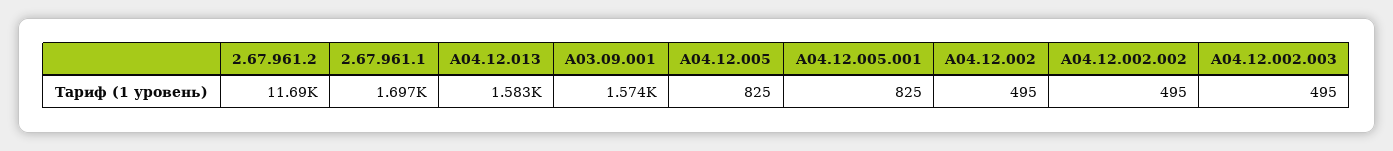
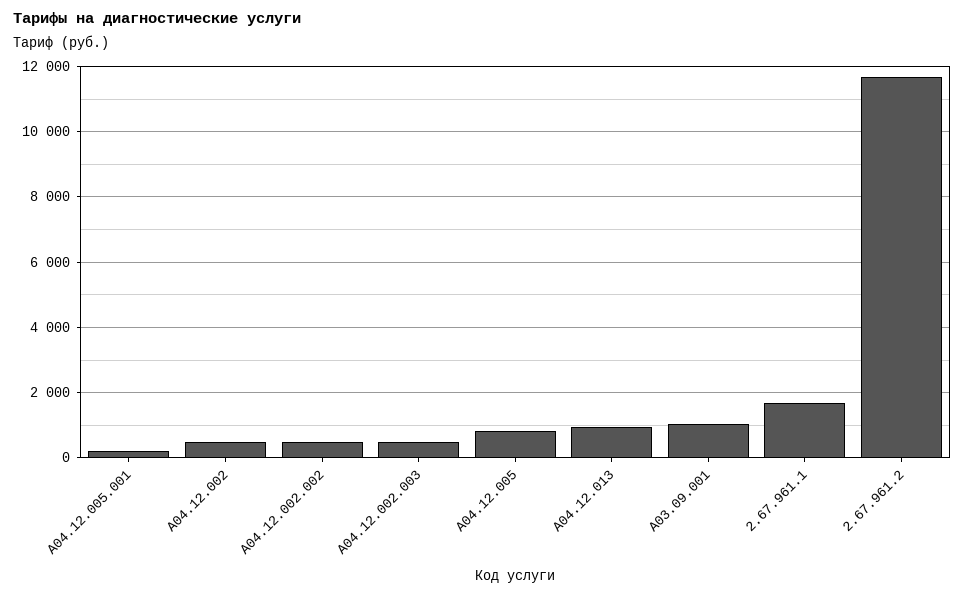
  {
    "2.67.961.2": 11690,
    "2.67.961.1": 1697,
-   "A04.12.013": 1583,
+   "A04.12.013": 1000,
-   "A03.09.001": 1574,
+   "A03.09.001": 1000,
    "A04.12.005": 825,
-   "A04.12.005.001": 825,
+   "A04.12.005.001": 200,
    "A04.12.002": 495,
    "A04.12.002.002": 495,
    "A04.12.002.003": 495
  }

